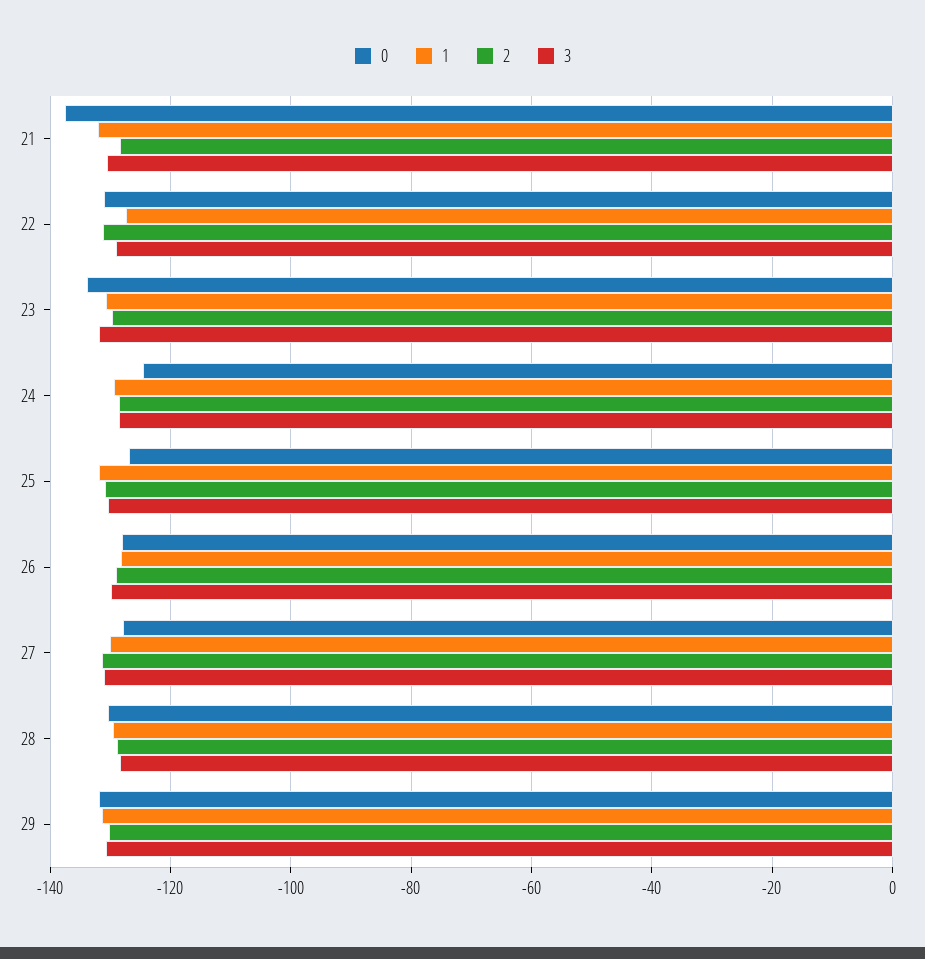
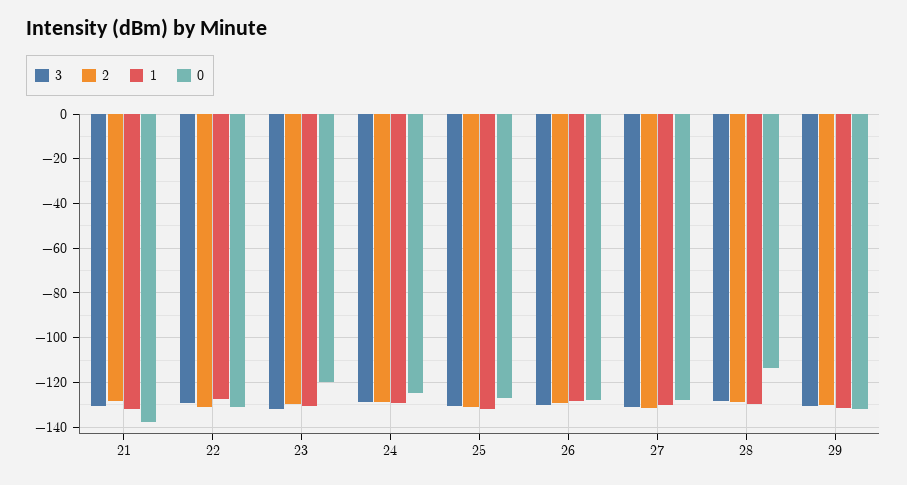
  {
    "0": {
      "21": -138,
      "22": -132,
-     "23": -134,
+     "23": -120,
      "24": -124,
      "25": -126,
      "26": -128,
      "27": -128,
-     "28": -130,
+     "28": -115,
      "29": -132
    },
    "1": {
      "21": -132,
      "22": -128,
      "23": -130,
      "24": -130,
      "25": -132,
      "26": -128,
      "27": -130,
      "28": -130,
      "29": -132
    },
    "2": {
      "21": -128,
      "22": -132,
      "23": -130,
      "24": -128,
      "25": -130,
      "26": -130,
      "27": -132,
      "28": -128,
      "29": -130
    },
    "3": {
      "21": -130,
      "22": -130,
      "23": -132,
      "24": -128,
      "25": -130,
      "26": -130,
      "27": -132,
      "28": -128,
      "29": -130
    }
  }

